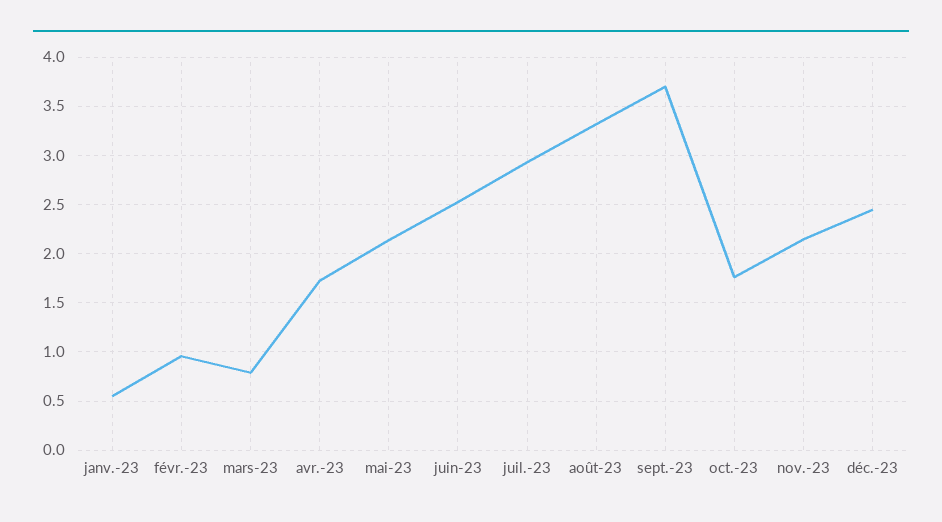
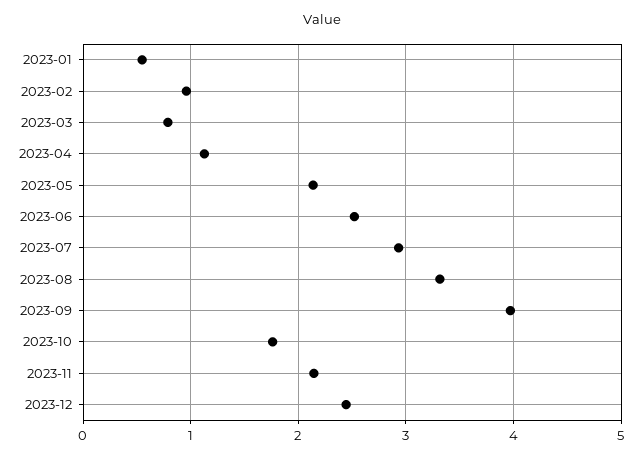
  {
    "janv.-23": 0.5,
    "févr.-23": 1,
    "mars-23": 0.8,
-   "avr.-23": 1.7,
+   "avr.-23": 1.1,
    "mai-23": 2.1,
    "juin-23": 2.5,
    "juil.-23": 2.9,
    "août-23": 3.3,
-   "sept.-23": 3.7,
+   "sept.-23": 4,
    "oct.-23": 1.8,
    "nov.-23": 2.1,
    "déc.-23": 2.4
  }

